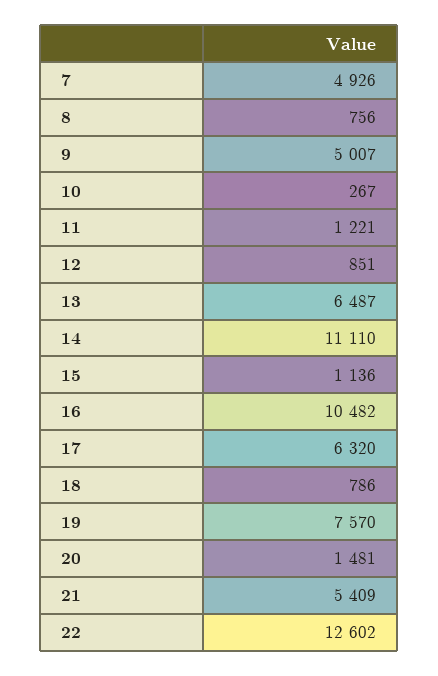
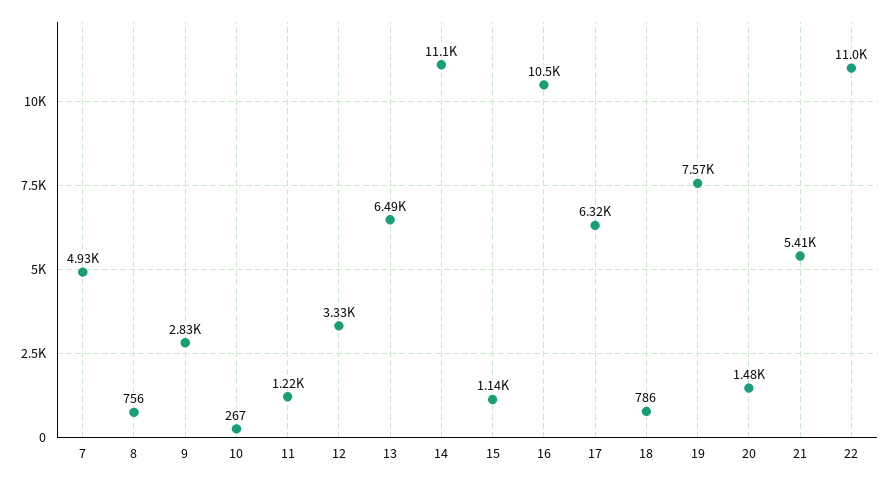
  {
    "7": 4926,
    "8": 756,
-   "9": 5007,
+   "9": 2830,
    "10": 267,
    "11": 1221,
-   "12": 851,
+   "12": 3330,
    "13": 6487,
    "14": 11110,
    "15": 1136,
    "16": 10482,
    "17": 6320,
    "18": 786,
    "19": 7570,
    "20": 1481,
    "21": 5409,
-   "22": 12602
+   "22": 11000
  }

